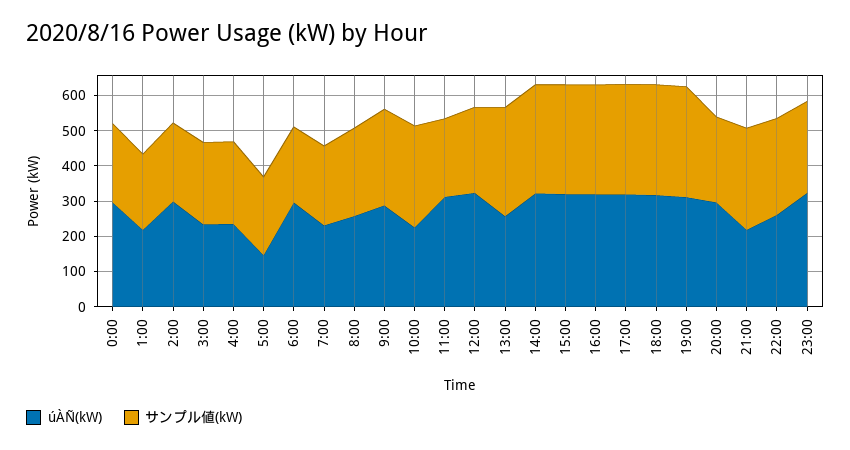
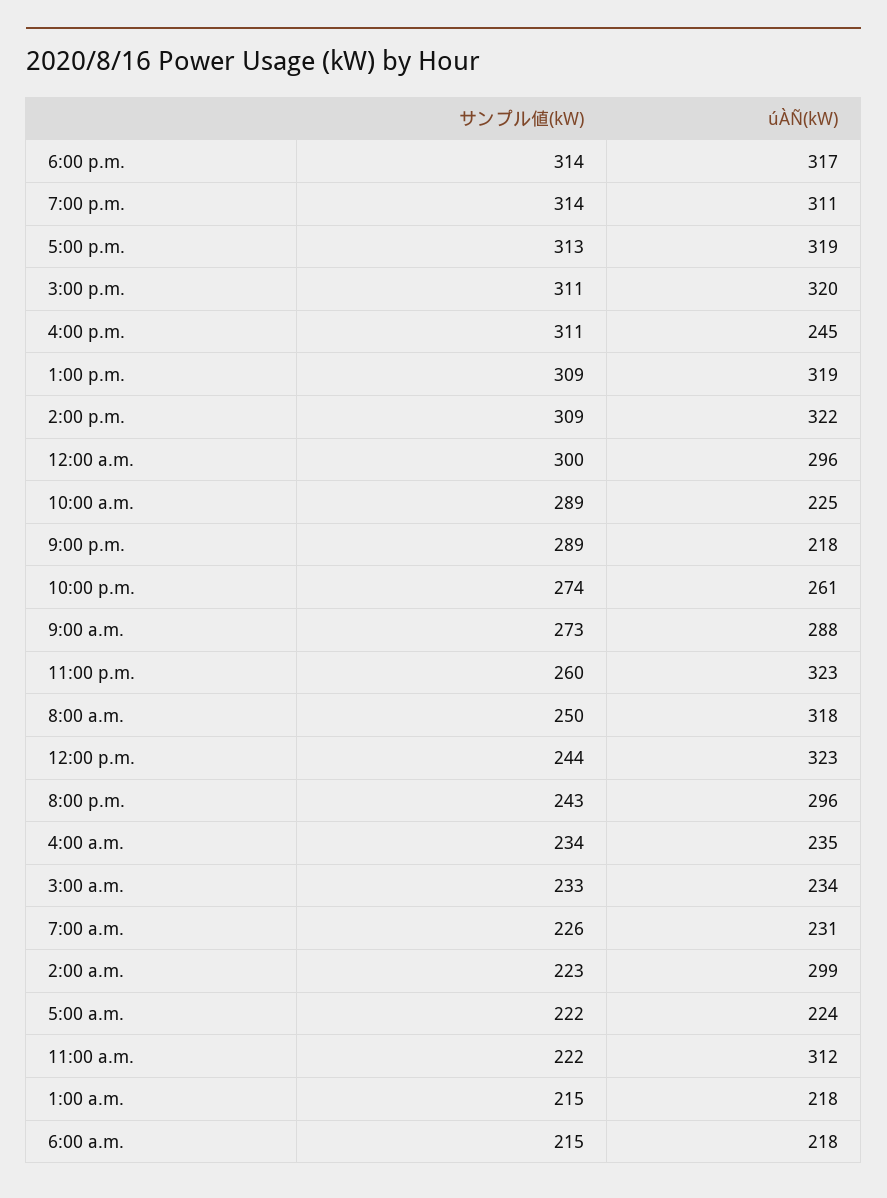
  {
    "úÀÑ(kW)": {
      "0:00": 296,
      "1:00": 218,
      "2:00": 299,
      "3:00": 234,
      "4:00": 235,
-     "5:00": 150,
+     "5:00": 224,
-     "6:00": 300,
+     "6:00": 218,
      "7:00": 231,
-     "8:00": 250,
+     "8:00": 318,
      "9:00": 288,
      "10:00": 225,
      "11:00": 312,
      "12:00": 323,
-     "13:00": 250,
+     "13:00": 319,
      "14:00": 322,
      "15:00": 320,
-     "16:00": 325,
+     "16:00": 245,
      "17:00": 319,
      "18:00": 317,
      "19:00": 311,
      "20:00": 296,
      "21:00": 218,
      "22:00": 261,
      "23:00": 323
    },
    "サンプル値(kW)": {
-     "0:00": 225,
+     "0:00": 300,
      "1:00": 215,
      "2:00": 223,
      "3:00": 233,
      "4:00": 234,
      "5:00": 222,
      "6:00": 215,
      "7:00": 226,
      "8:00": 250,
      "9:00": 273,
      "10:00": 289,
      "11:00": 222,
      "12:00": 244,
      "13:00": 309,
      "14:00": 309,
      "15:00": 311,
      "16:00": 311,
      "17:00": 313,
      "18:00": 314,
      "19:00": 314,
      "20:00": 243,
      "21:00": 289,
      "22:00": 274,
      "23:00": 260
    }
  }

